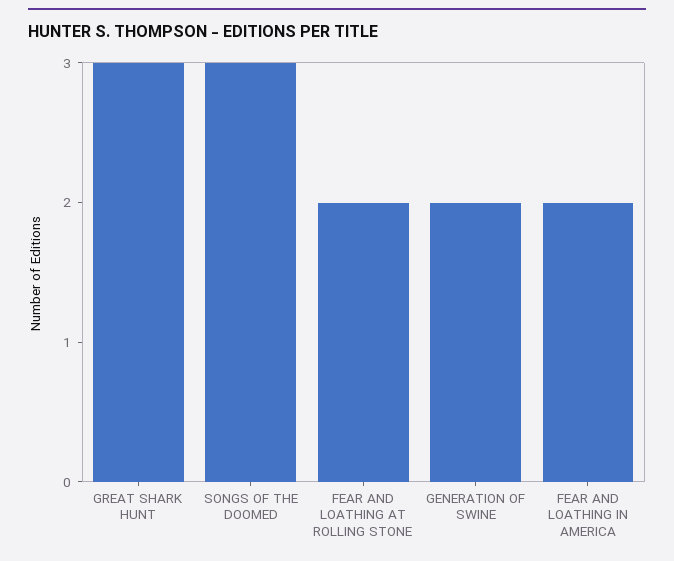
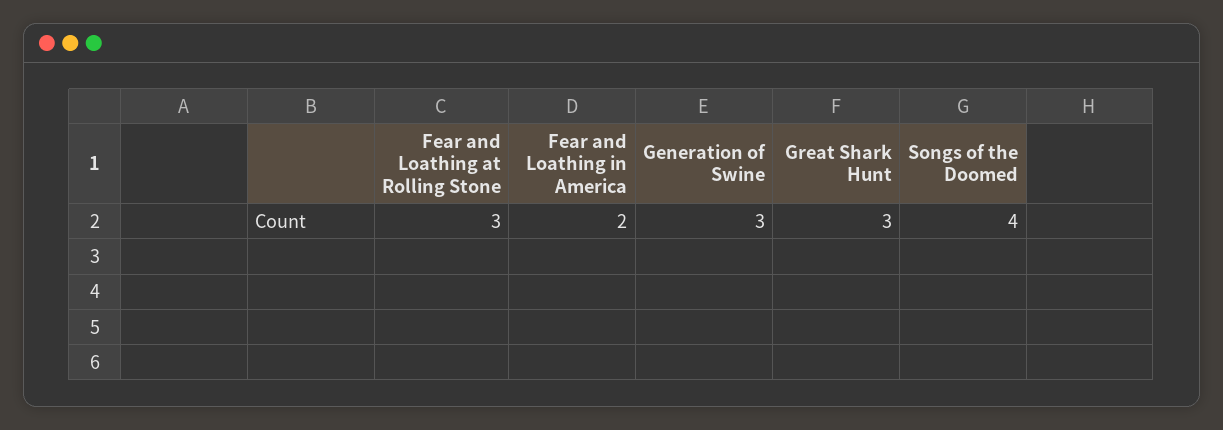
  {
    "GREAT SHARK HUNT": 3,
-   "SONGS OF THE DOOMED": 3,
+   "SONGS OF THE DOOMED": 4,
-   "FEAR AND LOATHING AT ROLLING STONE": 2,
+   "FEAR AND LOATHING AT ROLLING STONE": 3,
-   "GENERATION OF SWINE": 2,
+   "GENERATION OF SWINE": 3,
    "FEAR AND LOATHING IN AMERICA": 2
  }

